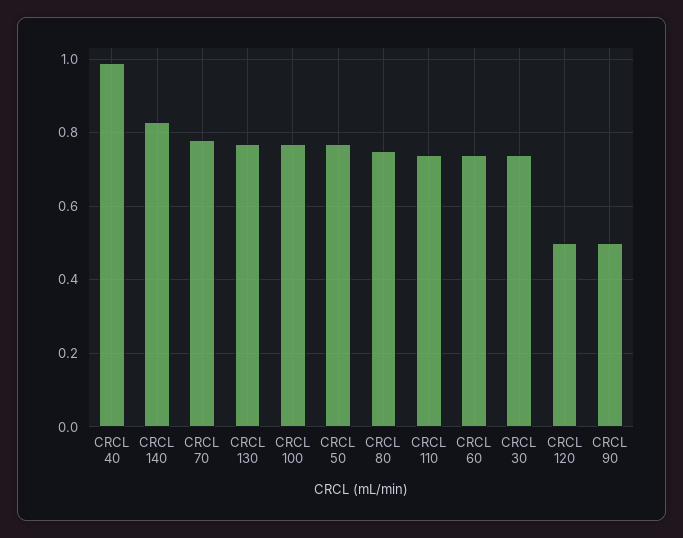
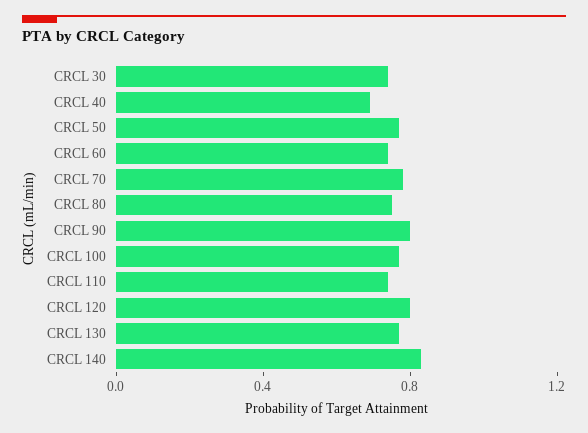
  {
-   "CRCL 40": 1,
+   "CRCL 40": 0.7,
    "CRCL 140": 0.85,
    "CRCL 70": 0.8,
    "CRCL 130": 0.75,
    "CRCL 100": 0.75,
    "CRCL 50": 0.75,
    "CRCL 80": 0.75,
    "CRCL 110": 0.75,
    "CRCL 60": 0.75,
    "CRCL 30": 0.75,
-   "CRCL 120": 0.5,
+   "CRCL 120": 0.8,
-   "CRCL 90": 0.5
+   "CRCL 90": 0.8
  }

